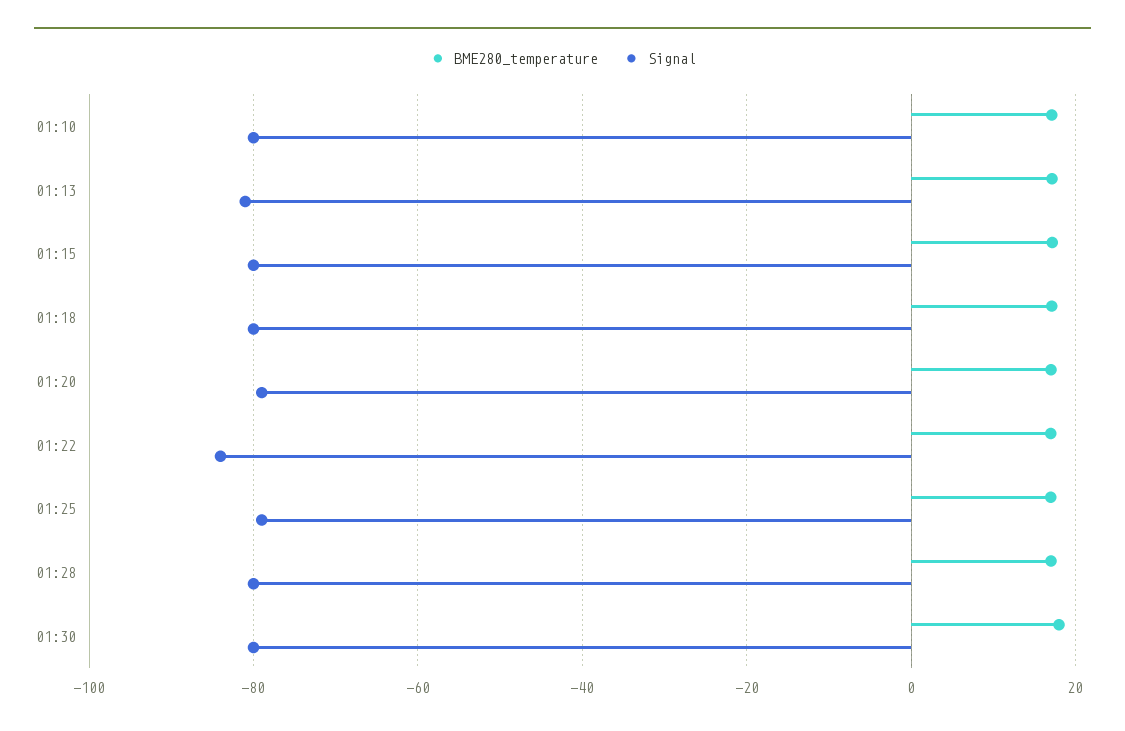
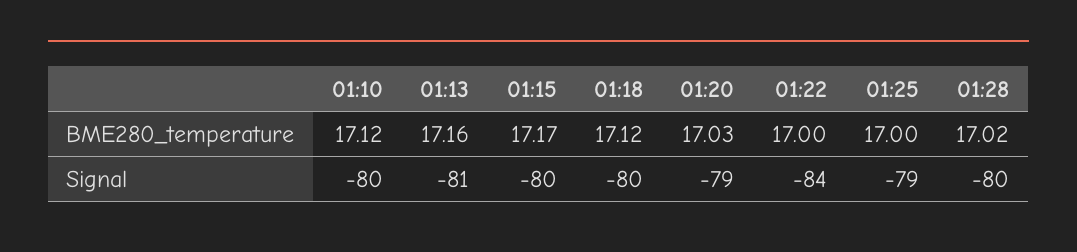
  {
    "BME280_temperature": {
      "01:10": 17.12,
      "01:13": 17.16,
      "01:15": 17.17,
      "01:18": 17.12,
      "01:20": 17.03,
      "01:22": 17,
      "01:25": 17,
-     "01:28": 17.02,
+     "01:28": 17.02
-     "01:30": 18
    },
    "Signal": {
      "01:10": -80,
      "01:13": -81,
      "01:15": -80,
      "01:18": -80,
      "01:20": -79,
      "01:22": -84,
      "01:25": -79,
-     "01:28": -80,
+     "01:28": -80
-     "01:30": -80
    }
  }

